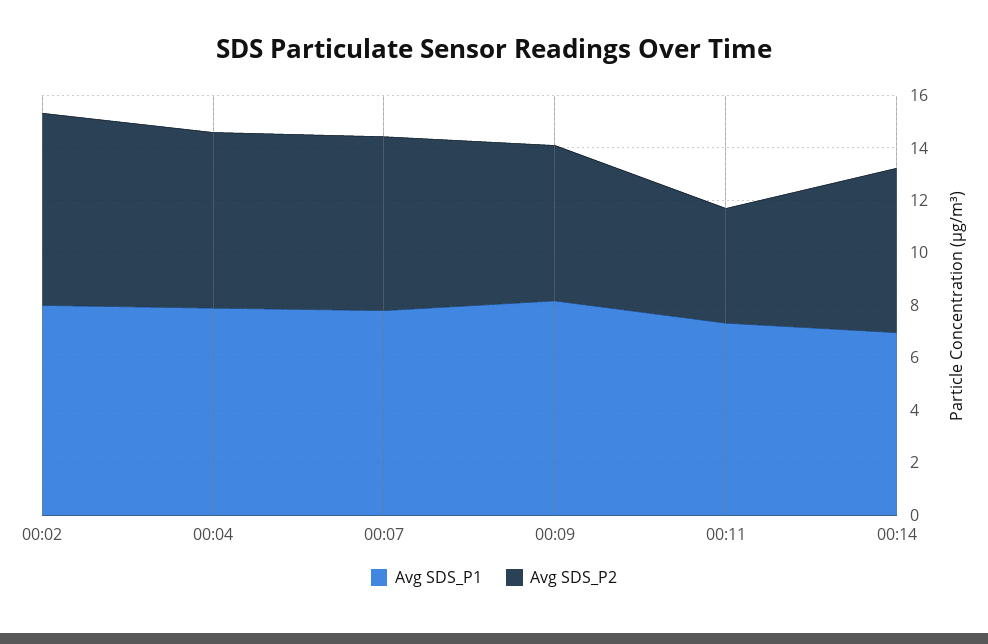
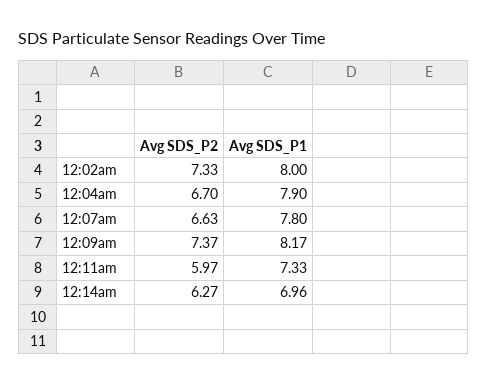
  {
    "Avg SDS_P1": {
      "00:02": 8,
      "00:04": 7.9,
      "00:07": 7.8,
      "00:09": 8.17,
      "00:11": 7.33,
      "00:14": 6.96
    },
    "Avg SDS_P2": {
      "00:02": 7.33,
      "00:04": 6.7,
      "00:07": 6.63,
-     "00:09": 6,
+     "00:09": 7.37,
-     "00:11": 4.5,
+     "00:11": 5.97,
      "00:14": 6.27
    }
  }

